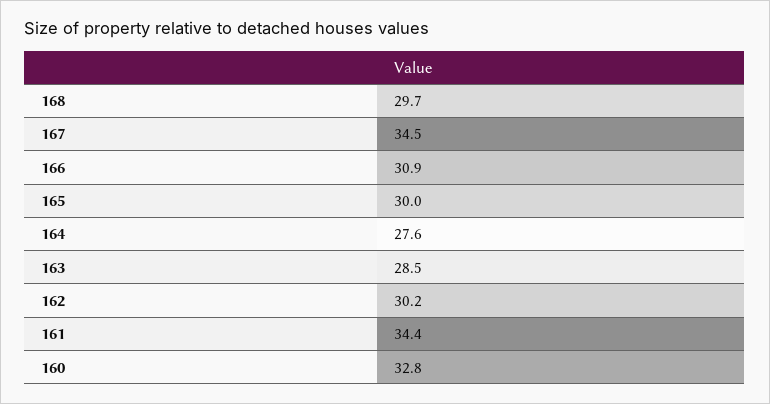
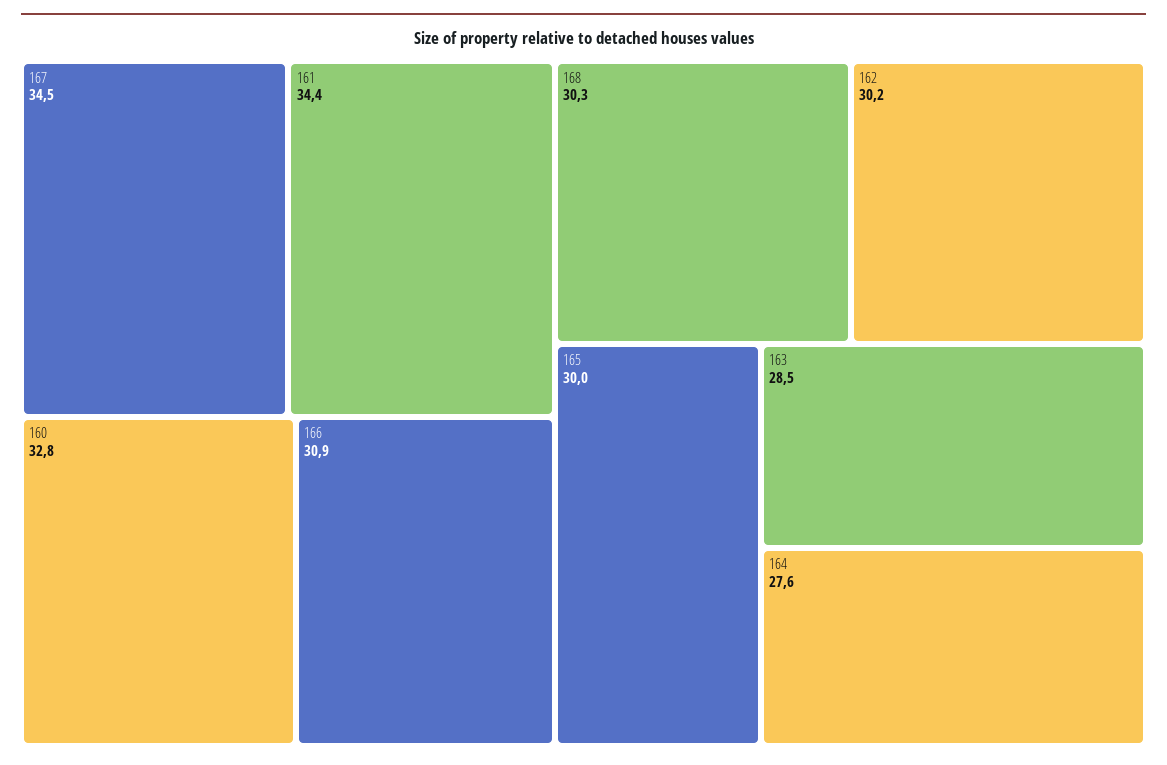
  {
-   "168": 29.7,
+   "168": 30.3,
    "167": 34.5,
    "166": 30.9,
    "165": 30,
    "164": 27.6,
    "163": 28.5,
    "162": 30.2,
    "161": 34.4,
    "160": 32.8
  }

